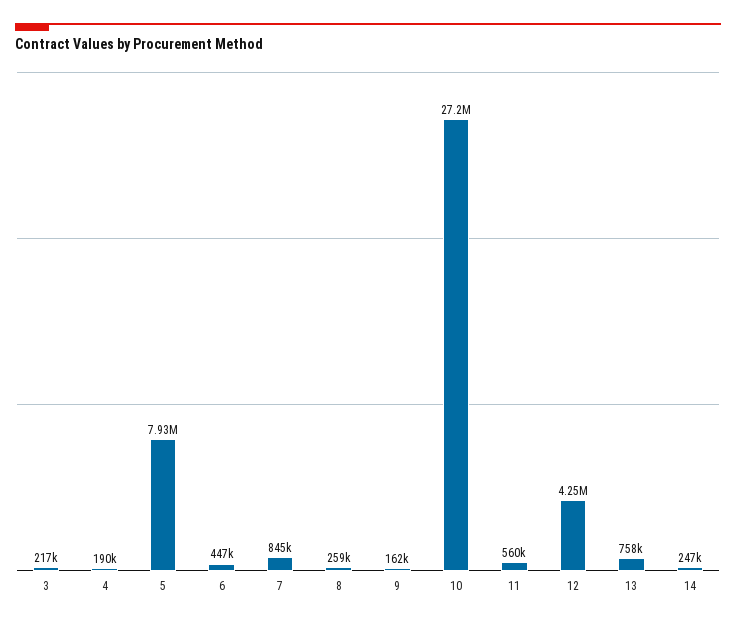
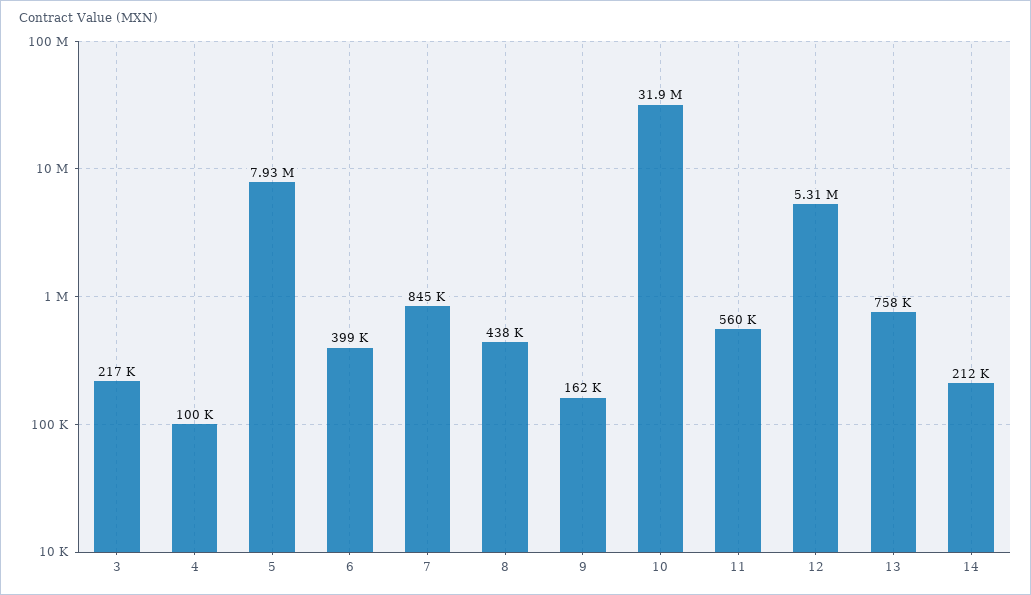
  {
    "3": 217000,
-   "4": 190000,
+   "4": 100000,
    "5": 7930000,
-   "6": 447000,
+   "6": 399000,
    "7": 845000,
-   "8": 259000,
+   "8": 438000,
    "9": 162000,
-   "10": 27200000,
+   "10": 31900000,
    "11": 560000,
-   "12": 4250000,
+   "12": 5310000,
    "13": 758000,
-   "14": 247000
+   "14": 212000
  }

